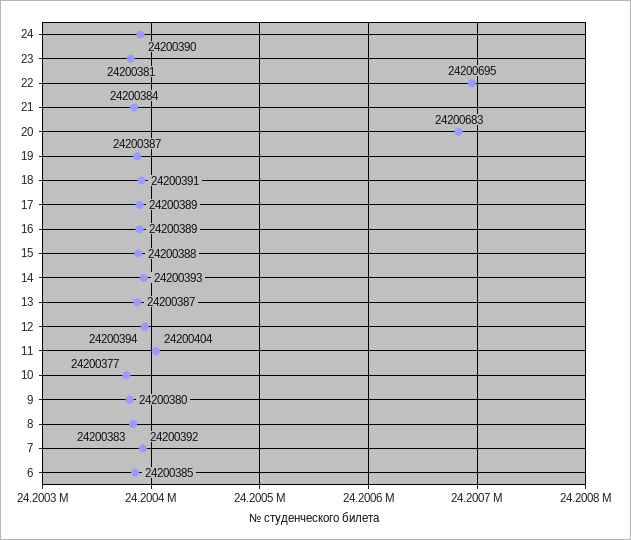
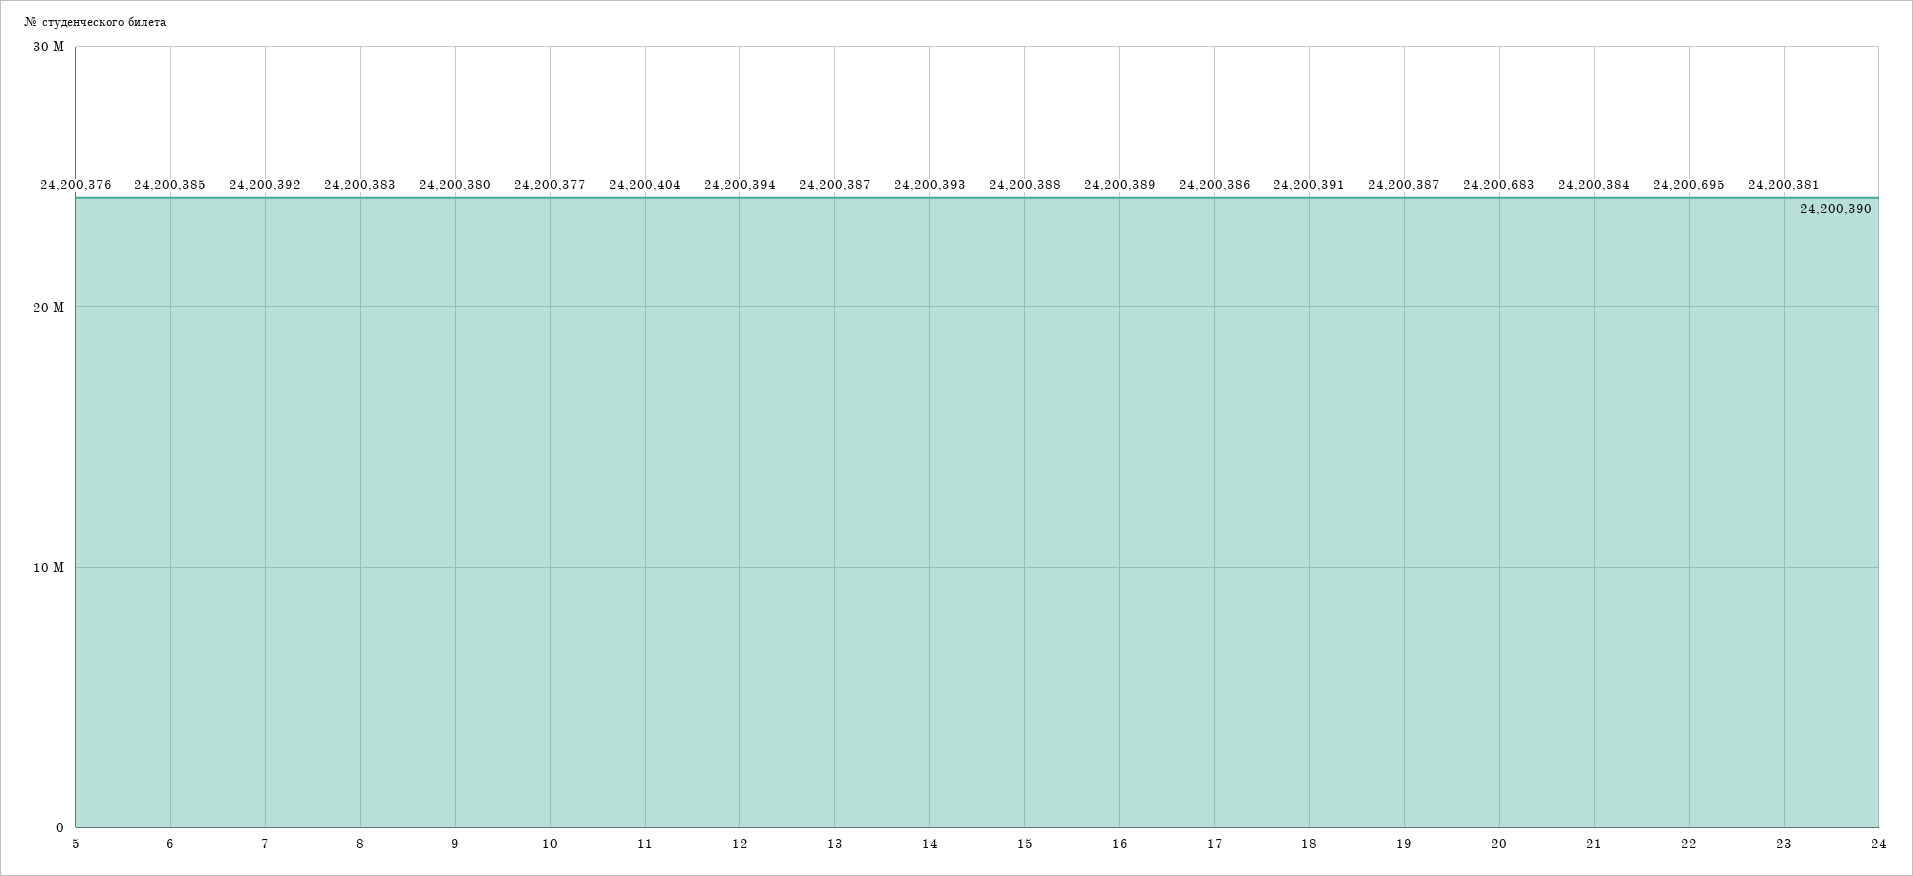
  {
    "24": 24200390,
    "23": 24200381,
    "22": 24200695,
    "21": 24200384,
    "20": 24200683,
    "19": 24200387,
    "18": 24200391,
-   "17": 24200389,
+   "17": 24200386,
    "16": 24200389,
    "15": 24200388,
    "14": 24200393,
    "13": 24200387,
    "12": 24200394,
    "11": 24200404,
    "10": 24200377,
    "9": 24200380,
    "8": 24200383,
    "7": 24200392,
-   "6": 24200385
+   "6": 24200385,
+   "5": 24200376
  }

